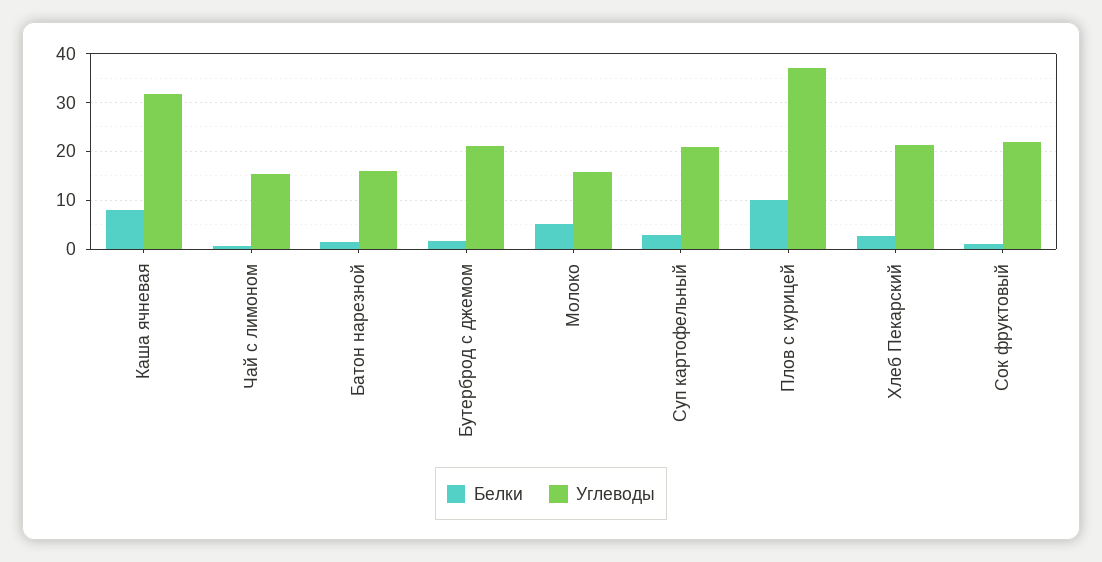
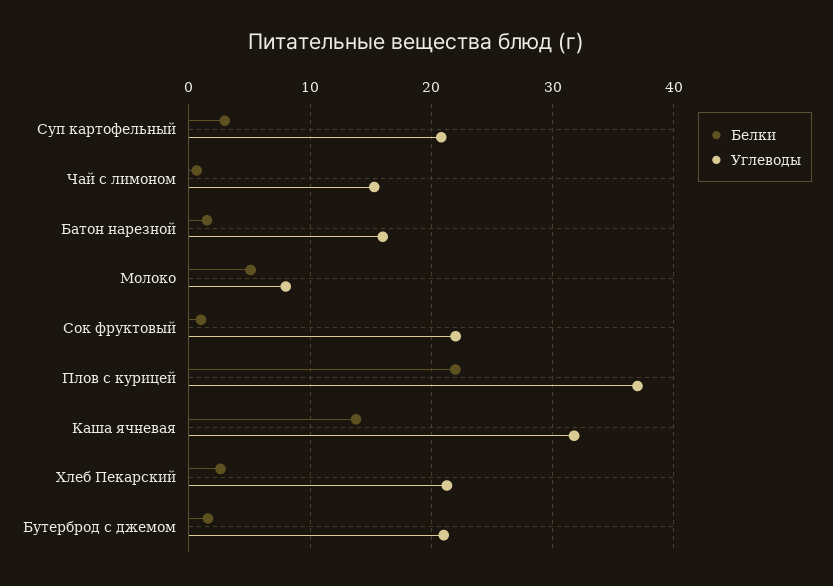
  {
    "Белки": {
-     "Каша ячневая": 8,
+     "Каша ячневая": 14,
      "Чай с лимоном": 1,
      "Батон нарезной": 2,
      "Бутерброд с джемом": 2,
      "Молоко": 5,
      "Суп картофельный": 3,
-     "Плов с курицей": 10,
+     "Плов с курицей": 22,
      "Хлеб Пекарский": 3,
      "Сок фруктовый": 1
    },
    "Углеводы": {
      "Каша ячневая": 32,
      "Чай с лимоном": 15,
      "Батон нарезной": 16,
      "Бутерброд с джемом": 21,
-     "Молоко": 16,
+     "Молоко": 8,
      "Суп картофельный": 21,
      "Плов с курицей": 37,
      "Хлеб Пекарский": 21,
      "Сок фруктовый": 22
    }
  }

